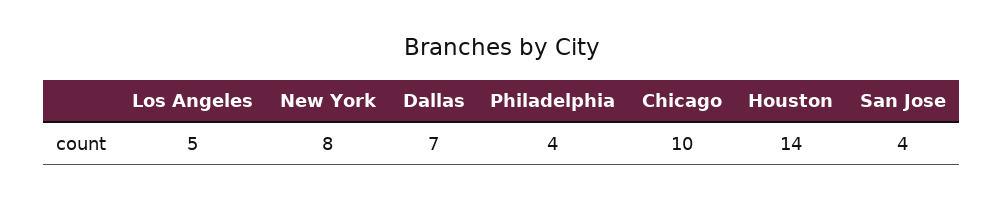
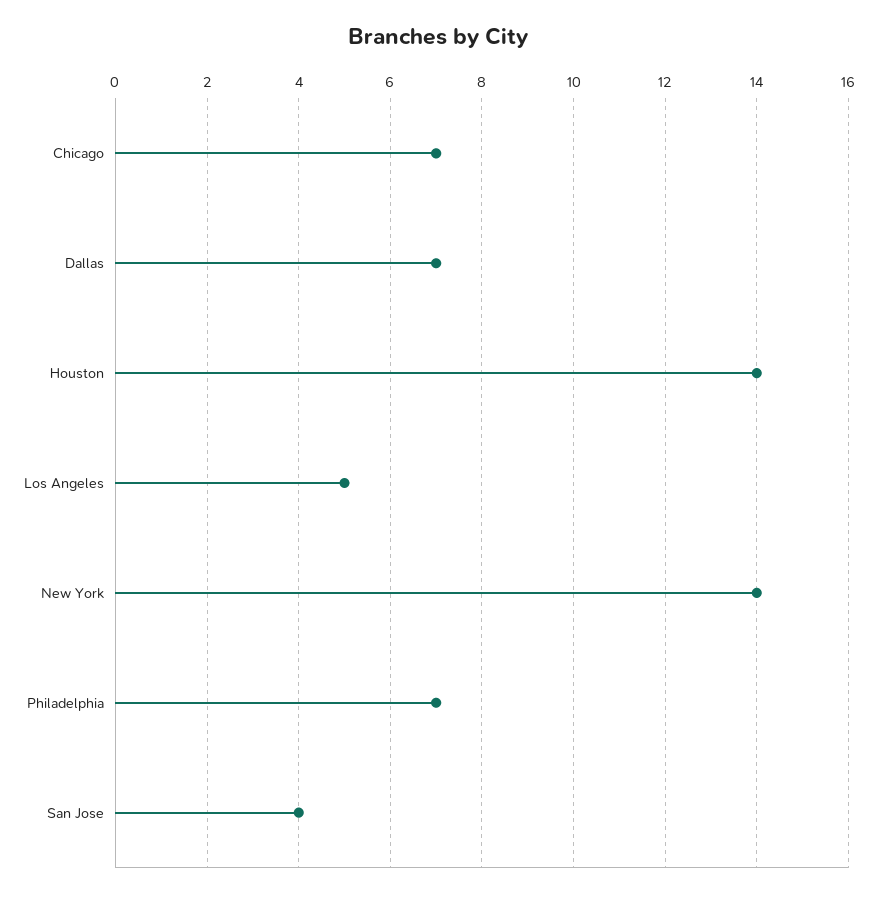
  {
    "Los Angeles": 5,
-   "New York": 8,
+   "New York": 14,
    "Dallas": 7,
-   "Philadelphia": 4,
+   "Philadelphia": 7,
-   "Chicago": 10,
+   "Chicago": 7,
    "Houston": 14,
    "San Jose": 4
  }

